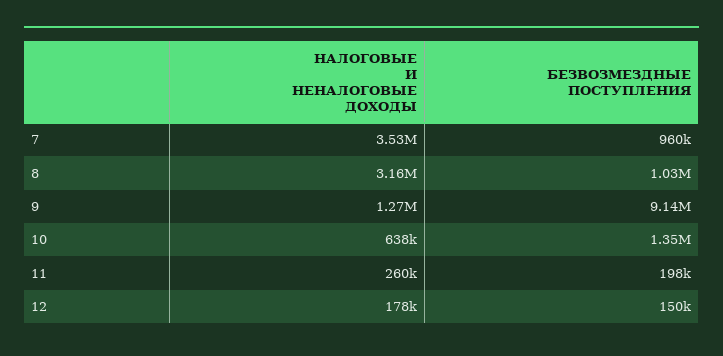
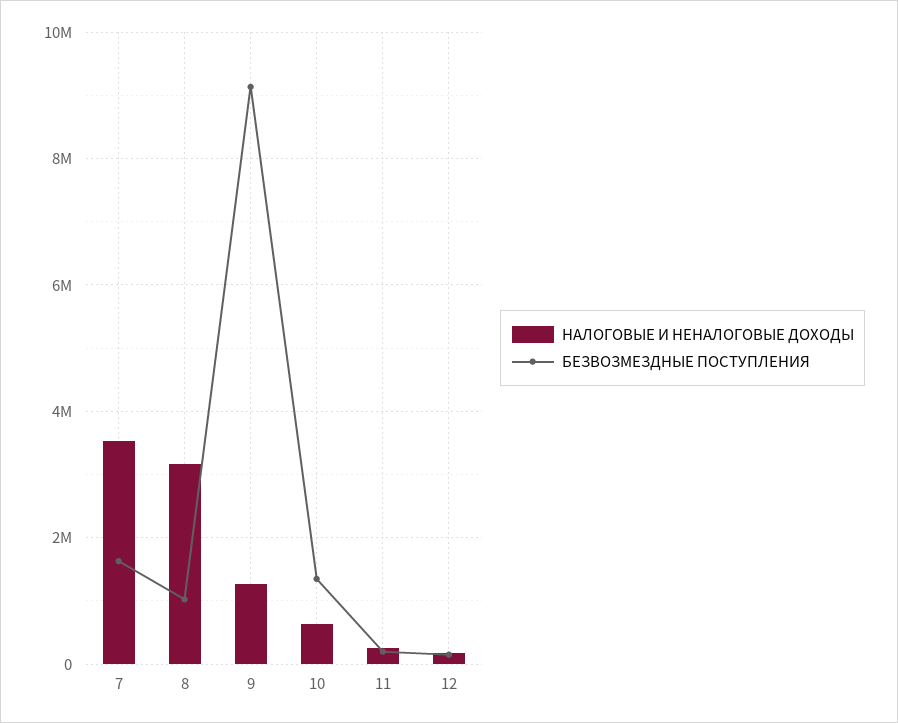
  {
    "НАЛОГОВЫЕ И НЕНАЛОГОВЫЕ ДОХОДЫ": {
      "7": 3530000,
      "8": 3160000,
      "9": 1270000,
      "10": 638000,
      "11": 260000,
      "12": 178000
    },
    "БЕЗВОЗМЕЗДНЫЕ ПОСТУПЛЕНИЯ": {
-     "7": 960000,
+     "7": 1600000,
      "8": 1030000,
      "9": 9140000,
      "10": 1350000,
      "11": 198000,
      "12": 150000
    }
  }

